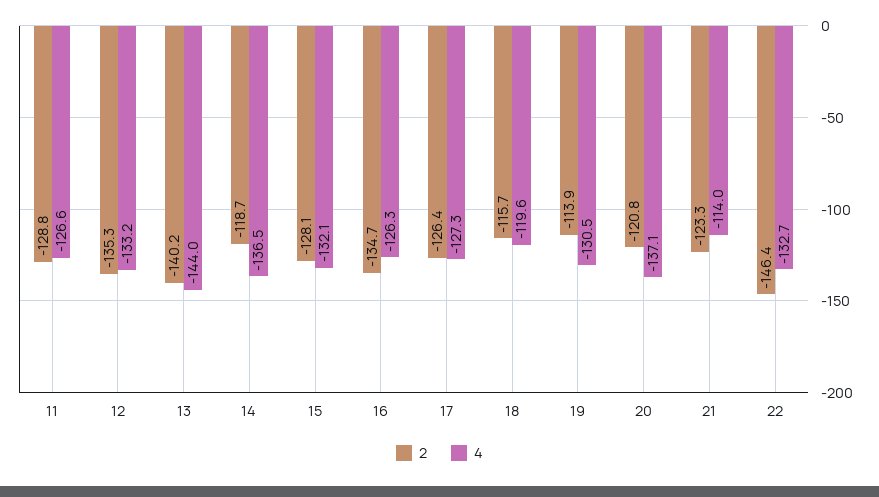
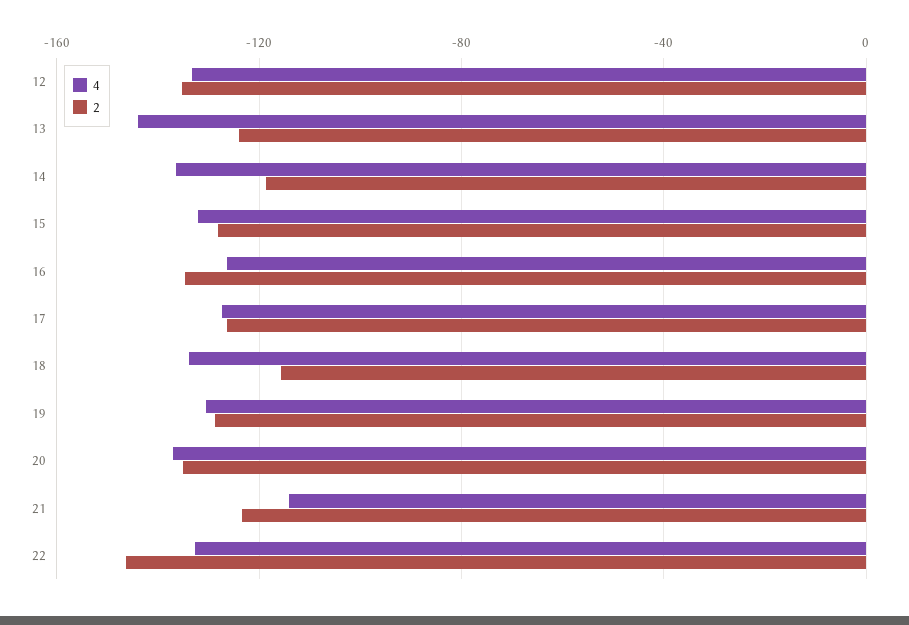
  {
    "2": {
-     "11": -128.8,
      "12": -135.3,
-     "13": -140.2,
+     "13": -125,
      "14": -118.7,
      "15": -128.1,
      "16": -134.7,
      "17": -126.4,
      "18": -115.7,
-     "19": -113.9,
+     "19": -130,
-     "20": -120.8,
+     "20": -135,
      "21": -123.3,
      "22": -146.4
    },
    "4": {
-     "11": -126.6,
      "12": -133.2,
      "13": -144,
      "14": -136.5,
      "15": -132.1,
      "16": -126.3,
      "17": -127.3,
-     "18": -119.6,
+     "18": -135,
      "19": -130.5,
      "20": -137.1,
      "21": -114,
      "22": -132.7
    }
  }

